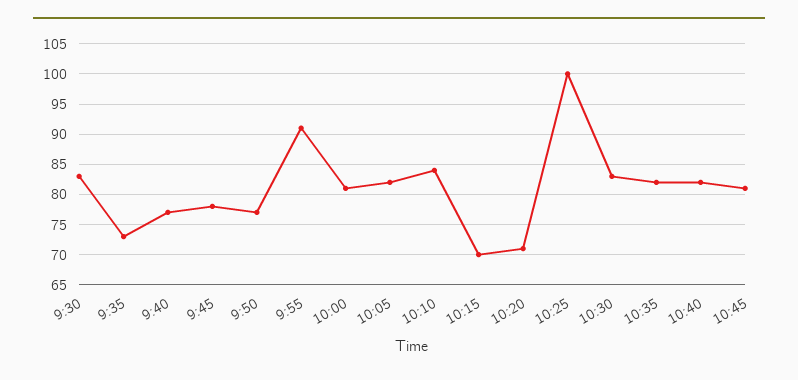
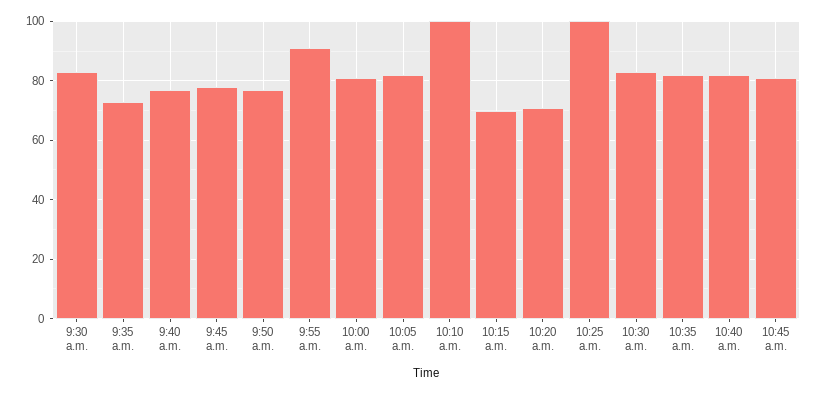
  {
    "9:30": 83,
    "9:35": 73,
    "9:40": 77,
    "9:45": 78,
    "9:50": 77,
    "9:55": 91,
    "10:00": 81,
    "10:05": 82,
-   "10:10": 84,
+   "10:10": 100,
    "10:15": 70,
    "10:20": 71,
    "10:25": 100,
    "10:30": 83,
    "10:35": 82,
    "10:40": 82,
    "10:45": 81
  }

